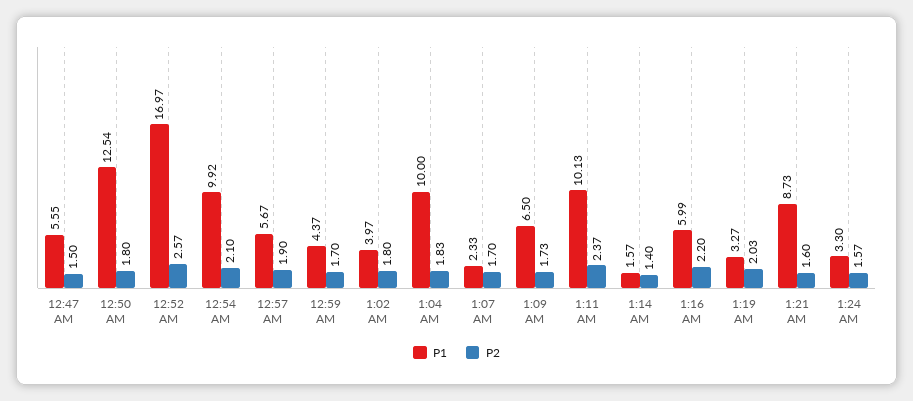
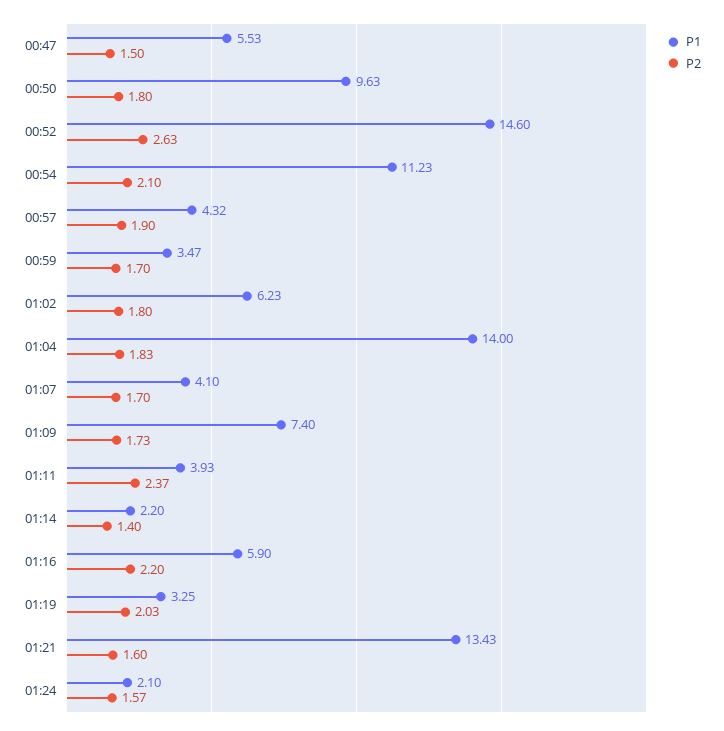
  {
    "P1": {
-     "12:47 AM": 5.55,
+     "12:47 AM": 5.53,
-     "12:50 AM": 12.54,
+     "12:50 AM": 9.63,
-     "12:52 AM": 16.97,
+     "12:52 AM": 14.6,
-     "12:54 AM": 9.92,
+     "12:54 AM": 11.23,
-     "12:57 AM": 5.67,
+     "12:57 AM": 4.32,
-     "12:59 AM": 4.37,
+     "12:59 AM": 3.47,
-     "1:02 AM": 3.97,
+     "1:02 AM": 6.23,
-     "1:04 AM": 10,
+     "1:04 AM": 14,
-     "1:07 AM": 2.33,
+     "1:07 AM": 4.1,
-     "1:09 AM": 6.5,
+     "1:09 AM": 7.4,
-     "1:11 AM": 10.13,
+     "1:11 AM": 3.93,
-     "1:14 AM": 1.57,
+     "1:14 AM": 2.2,
-     "1:16 AM": 5.99,
+     "1:16 AM": 5.9,
-     "1:19 AM": 3.27,
+     "1:19 AM": 3.25,
-     "1:21 AM": 8.73,
+     "1:21 AM": 13.43,
-     "1:24 AM": 3.3
+     "1:24 AM": 2.1
    },
    "P2": {
      "12:47 AM": 1.5,
      "12:50 AM": 1.8,
-     "12:52 AM": 2.57,
+     "12:52 AM": 2.63,
      "12:54 AM": 2.1,
      "12:57 AM": 1.9,
      "12:59 AM": 1.7,
      "1:02 AM": 1.8,
      "1:04 AM": 1.83,
      "1:07 AM": 1.7,
      "1:09 AM": 1.73,
      "1:11 AM": 2.37,
      "1:14 AM": 1.4,
      "1:16 AM": 2.2,
      "1:19 AM": 2.03,
      "1:21 AM": 1.6,
      "1:24 AM": 1.57
    }
  }

